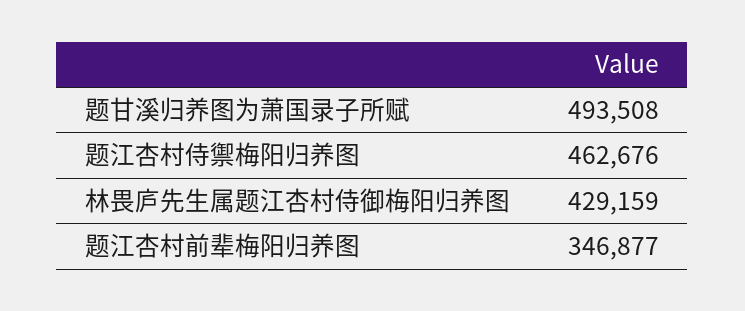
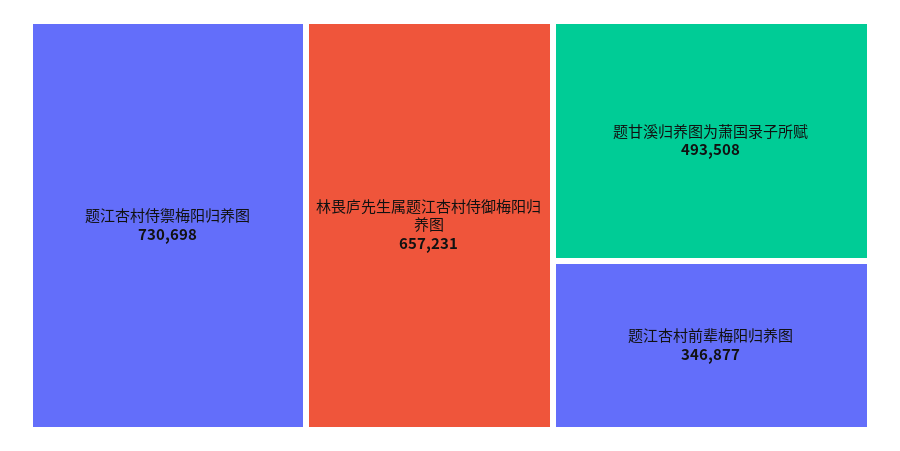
  {
    "题甘溪归养图为萧国录子所赋": 493508,
-   "题江杏村侍禦梅阳归养图": 462676,
+   "题江杏村侍禦梅阳归养图": 730698,
-   "林畏庐先生属题江杏村侍御梅阳归养图": 429159,
+   "林畏庐先生属题江杏村侍御梅阳归养图": 657231,
    "题江杏村前辈梅阳归养图": 346877
  }

